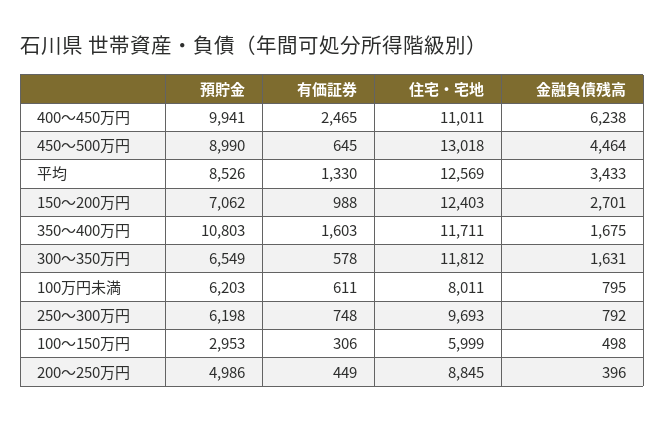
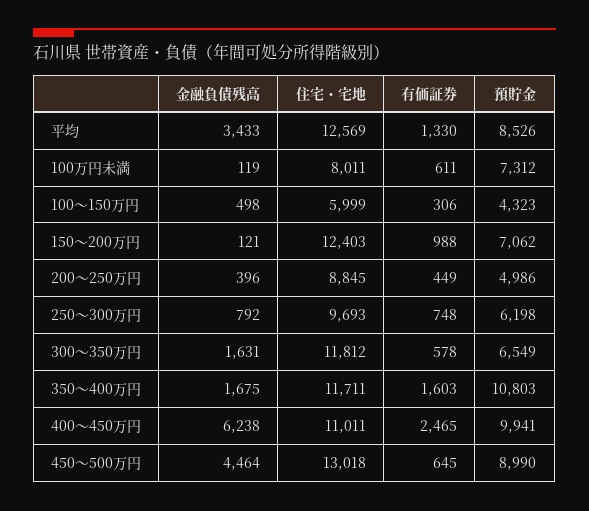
  {
    "預貯金": {
      "400～450万円": 9941,
      "450～500万円": 8990,
      "平均": 8526,
      "150～200万円": 7062,
      "350～400万円": 10803,
      "300～350万円": 6549,
-     "100万円未満": 6203,
+     "100万円未満": 7312,
      "250～300万円": 6198,
-     "100～150万円": 2953,
+     "100～150万円": 4323,
      "200～250万円": 4986
    },
    "有価証券": {
      "400～450万円": 2465,
      "450～500万円": 645,
      "平均": 1330,
      "150～200万円": 988,
      "350～400万円": 1603,
      "300～350万円": 578,
      "100万円未満": 611,
      "250～300万円": 748,
      "100～150万円": 306,
      "200～250万円": 449
    },
    "住宅・宅地": {
      "400～450万円": 11011,
      "450～500万円": 13018,
      "平均": 12569,
      "150～200万円": 12403,
      "350～400万円": 11711,
      "300～350万円": 11812,
      "100万円未満": 8011,
      "250～300万円": 9693,
      "100～150万円": 5999,
      "200～250万円": 8845
    },
    "金融負債残高": {
      "400～450万円": 6238,
      "450～500万円": 4464,
      "平均": 3433,
-     "150～200万円": 2701,
+     "150～200万円": 121,
      "350～400万円": 1675,
      "300～350万円": 1631,
-     "100万円未満": 795,
+     "100万円未満": 119,
      "250～300万円": 792,
      "100～150万円": 498,
      "200～250万円": 396
    }
  }

